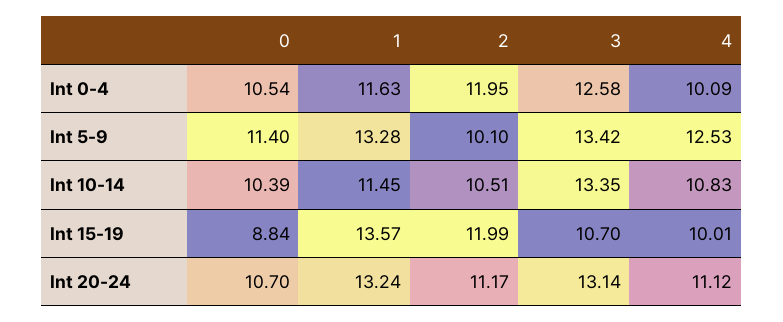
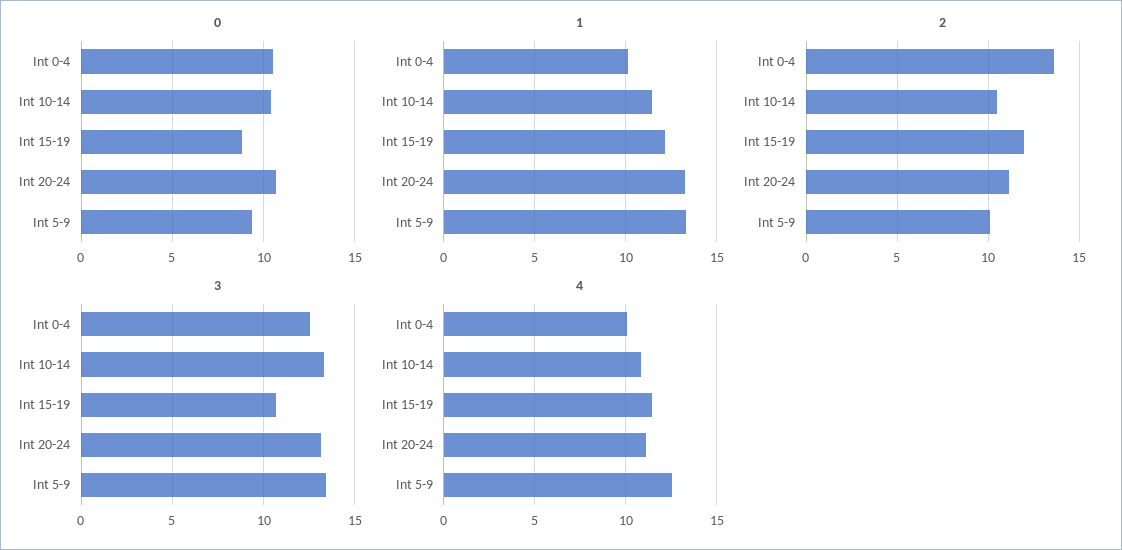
  {
    "0": {
      "Int 0-4": 10.54,
-     "Int 5-9": 11.4,
+     "Int 5-9": 9.5,
      "Int 10-14": 10.39,
      "Int 15-19": 8.84,
      "Int 20-24": 10.7
    },
    "1": {
-     "Int 0-4": 11.63,
+     "Int 0-4": 10,
      "Int 5-9": 13.28,
      "Int 10-14": 11.45,
-     "Int 15-19": 13.57,
+     "Int 15-19": 12,
      "Int 20-24": 13.24
    },
    "2": {
-     "Int 0-4": 11.95,
+     "Int 0-4": 13.5,
      "Int 5-9": 10.1,
      "Int 10-14": 10.51,
      "Int 15-19": 11.99,
      "Int 20-24": 11.17
    },
    "3": {
      "Int 0-4": 12.58,
      "Int 5-9": 13.42,
      "Int 10-14": 13.35,
      "Int 15-19": 10.7,
      "Int 20-24": 13.14
    },
    "4": {
      "Int 0-4": 10.09,
      "Int 5-9": 12.53,
      "Int 10-14": 10.83,
-     "Int 15-19": 10.01,
+     "Int 15-19": 11.5,
      "Int 20-24": 11.12
    }
  }

